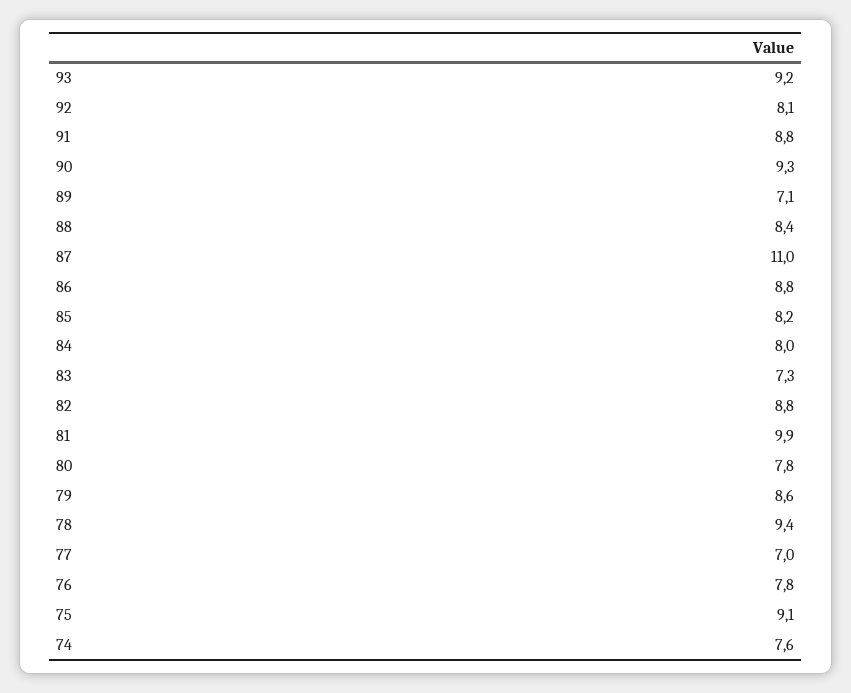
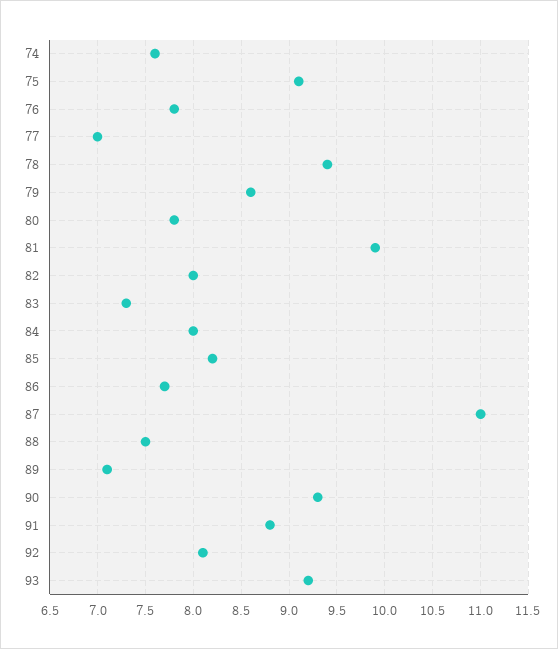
  {
    "93": 9.2,
    "92": 8.1,
    "91": 8.8,
    "90": 9.3,
    "89": 7.1,
-   "88": 8.4,
+   "88": 7.5,
    "87": 11,
-   "86": 8.8,
+   "86": 7.7,
    "85": 8.2,
    "84": 8,
    "83": 7.3,
-   "82": 8.8,
+   "82": 8,
    "81": 9.9,
    "80": 7.8,
    "79": 8.6,
    "78": 9.4,
    "77": 7,
    "76": 7.8,
    "75": 9.1,
    "74": 7.6
  }

